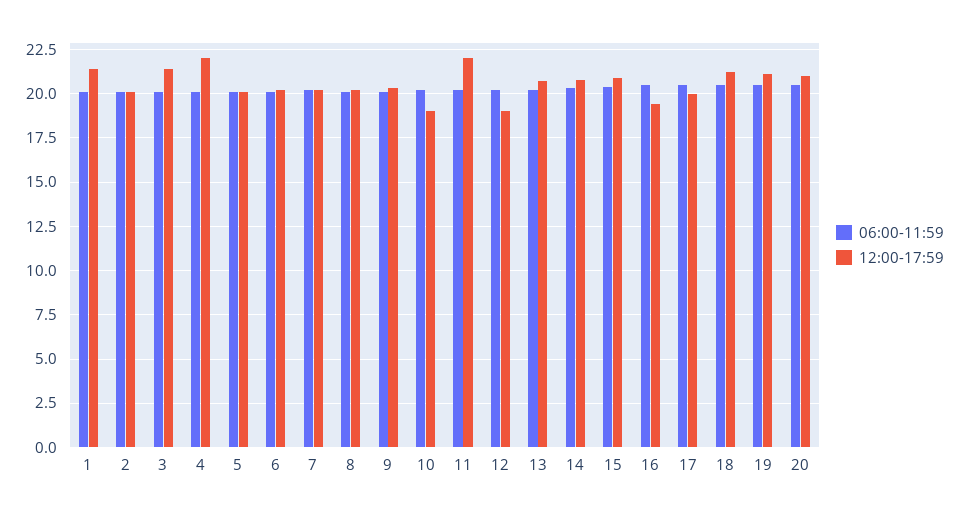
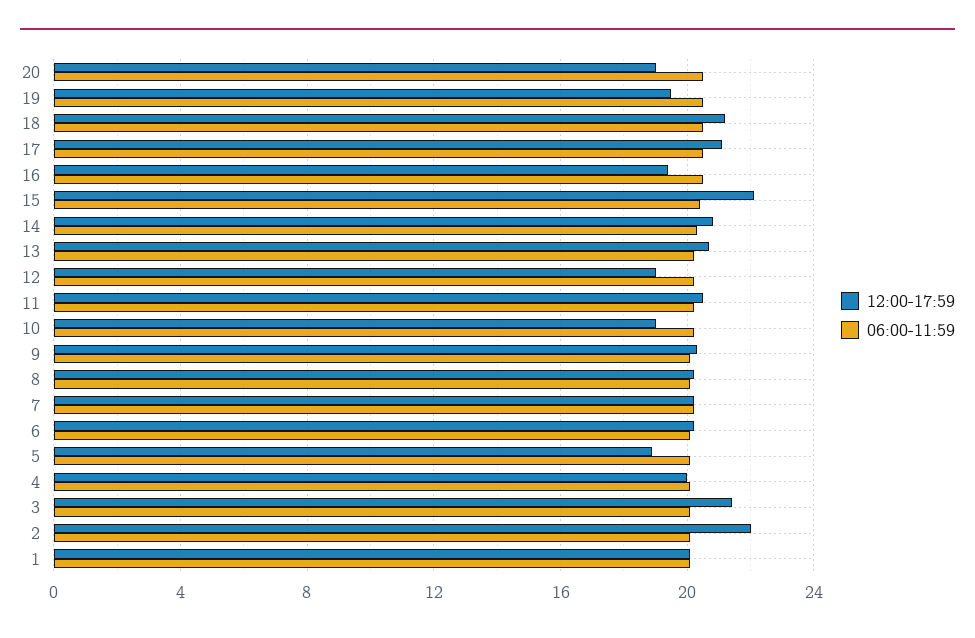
  {
    "06:00-11:59": {
      "1": 20,
      "2": 20,
      "3": 20,
      "4": 20,
      "5": 20,
      "6": 20,
      "7": 20,
      "8": 20,
      "9": 20,
      "10": 20,
      "11": 20,
      "12": 20,
      "13": 20,
      "14": 20.5,
      "15": 20.5,
      "16": 20.5,
      "17": 20.5,
      "18": 20.5,
      "19": 20.5,
      "20": 20.5
    },
    "12:00-17:59": {
-     "1": 21.5,
+     "1": 20,
-     "2": 20,
+     "2": 22,
      "3": 21.5,
-     "4": 22,
+     "4": 20,
-     "5": 20,
+     "5": 19,
      "6": 20,
      "7": 20,
      "8": 20,
      "9": 20.5,
      "10": 19,
-     "11": 22,
+     "11": 20.5,
      "12": 19,
      "13": 20.5,
      "14": 21,
-     "15": 21,
+     "15": 22,
      "16": 19.5,
-     "17": 20,
+     "17": 21,
      "18": 21,
-     "19": 21,
+     "19": 19.5,
-     "20": 21
+     "20": 19
    }
  }

